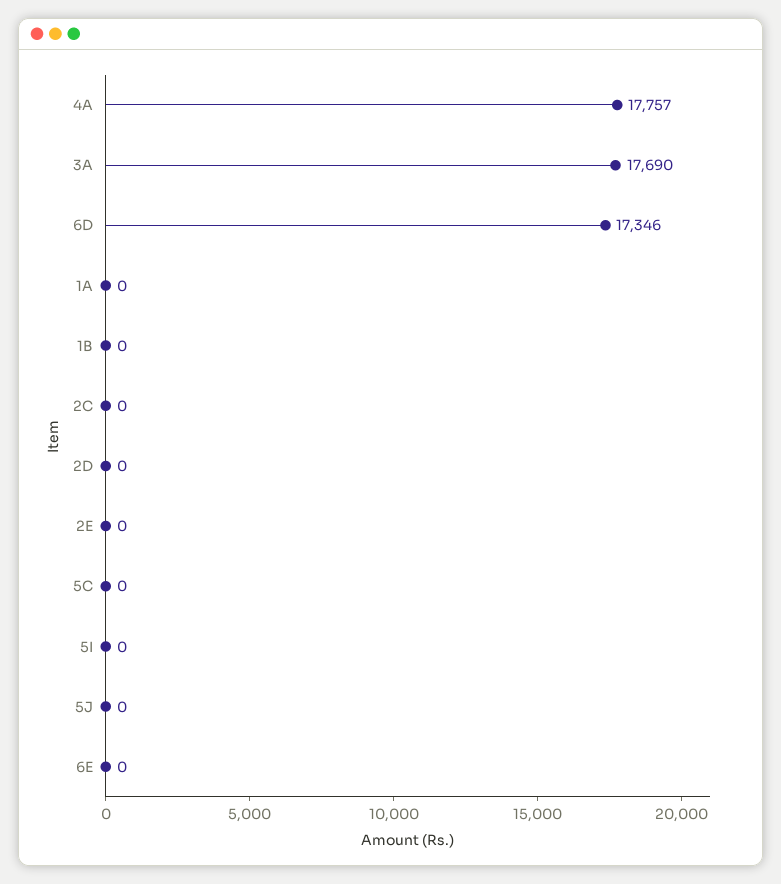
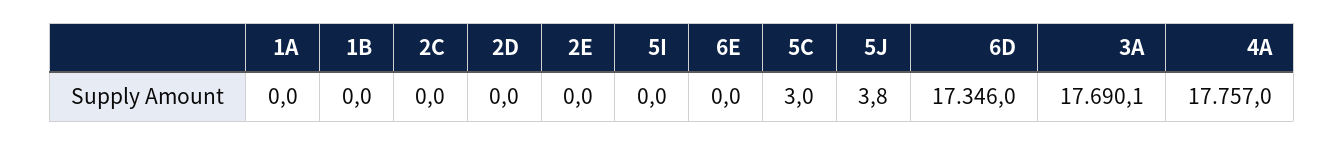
  {
    "4A": 17757,
    "3A": 17690.1,
    "6D": 17346,
    "1A": 0,
    "1B": 0,
    "2C": 0,
    "2D": 0,
    "2E": 0,
-   "5C": 0,
+   "5C": 3,
    "5I": 0,
-   "5J": 0,
+   "5J": 3.8,
    "6E": 0
  }

